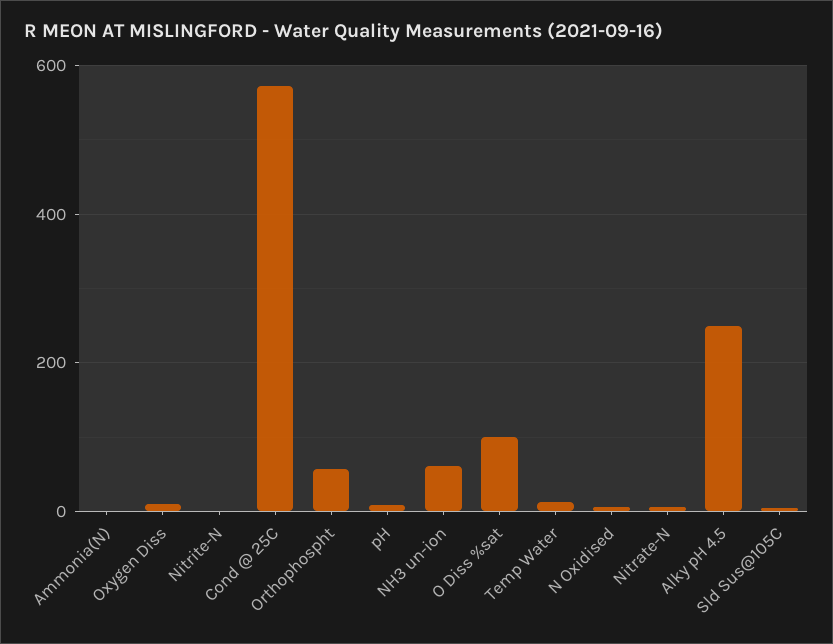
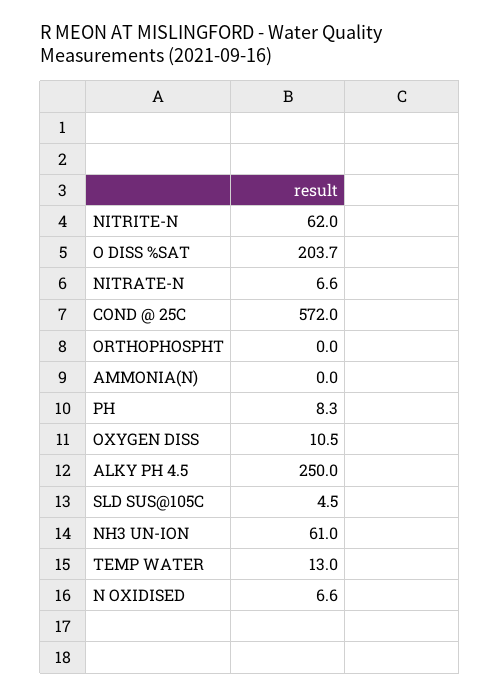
  {
    "Ammonia(N)": 0,
    "Oxygen Diss": 10.5,
-   "Nitrite-N": 0,
+   "Nitrite-N": 62,
    "Cond @ 25C": 572,
-   "Orthophospht": 60,
+   "Orthophospht": 0,
    "pH": 8.3,
    "NH3 un-ion": 61,
-   "O Diss %sat": 100,
+   "O Diss %sat": 203.7,
    "Temp Water": 13,
    "N Oxidised": 6.6,
    "Nitrate-N": 6.6,
    "Alky pH 4.5": 250,
    "Sld Sus@105C": 4.5
  }

